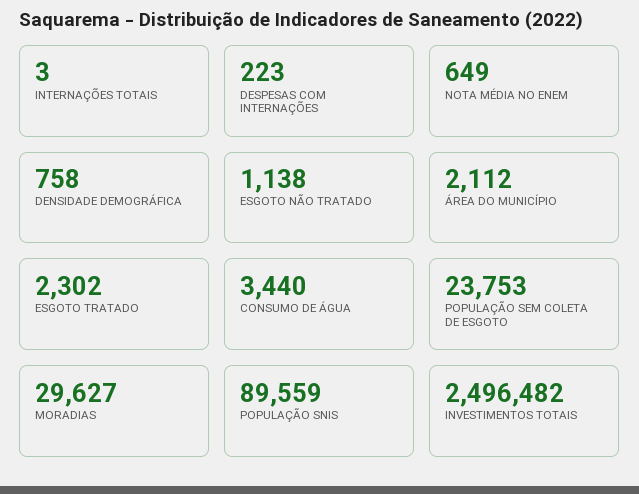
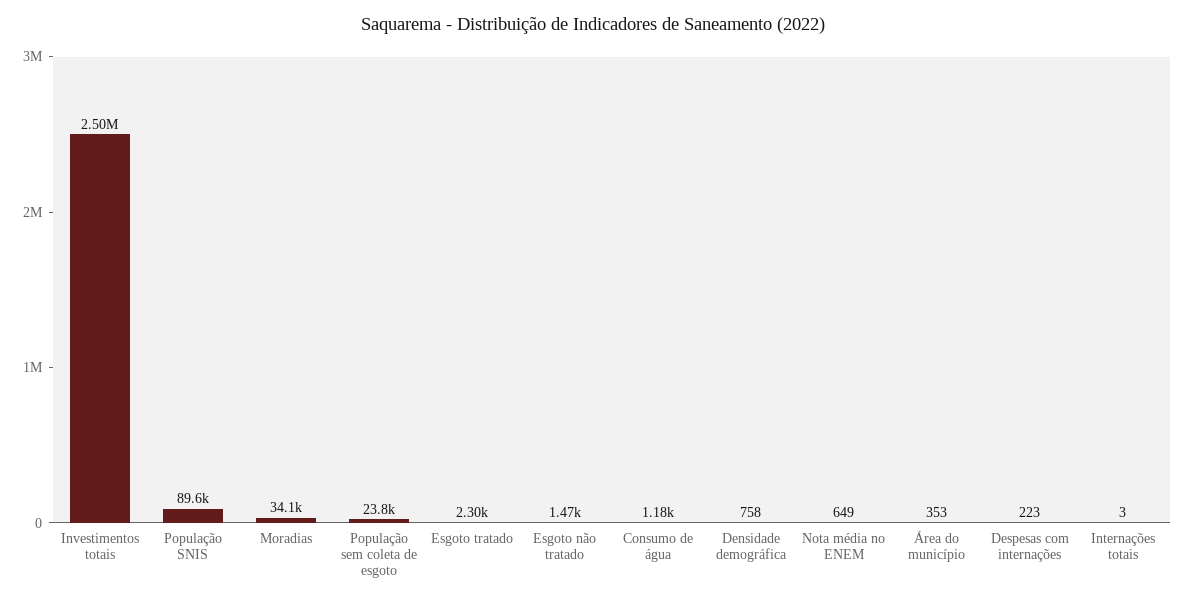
  {
    "INTERNAÇÕES TOTAIS": 3,
    "DESPESAS COM INTERNAÇÕES": 223,
    "NOTA MÉDIA NO ENEM": 649,
    "DENSIDADE DEMOGRÁFICA": 758,
-   "ESGOTO NÃO TRATADO": 1138,
+   "ESGOTO NÃO TRATADO": 1470,
-   "ÁREA DO MUNICÍPIO": 2112,
+   "ÁREA DO MUNICÍPIO": 353,
    "ESGOTO TRATADO": 2302,
-   "CONSUMO DE ÁGUA": 3440,
+   "CONSUMO DE ÁGUA": 1180,
    "POPULAÇÃO SEM COLETA DE ESGOTO": 23753,
-   "MORADIAS": 29627,
+   "MORADIAS": 34100,
    "POPULAÇÃO SNIS": 89559,
    "INVESTIMENTOS TOTAIS": 2496482
  }

